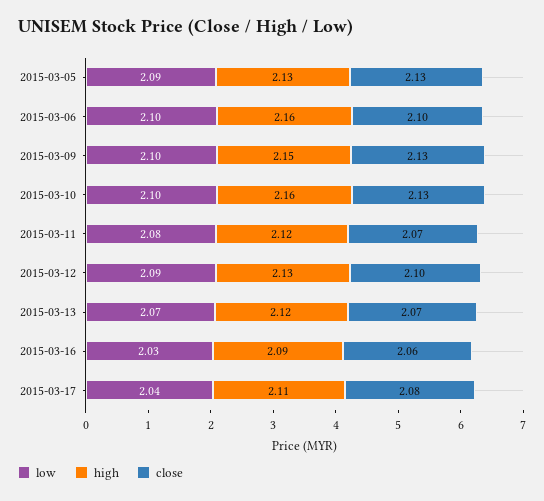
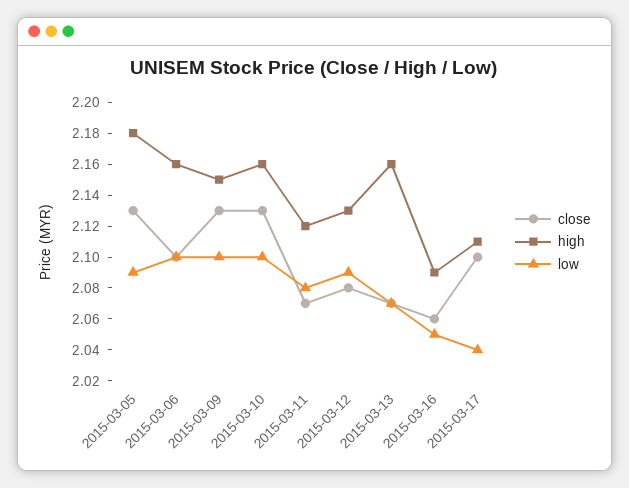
  {
    "low": {
      "2015-03-05": 2.09,
      "2015-03-06": 2.1,
      "2015-03-09": 2.1,
      "2015-03-10": 2.1,
      "2015-03-11": 2.08,
      "2015-03-12": 2.09,
      "2015-03-13": 2.07,
-     "2015-03-16": 2.03,
+     "2015-03-16": 2.05,
      "2015-03-17": 2.04
    },
    "high": {
-     "2015-03-05": 2.13,
+     "2015-03-05": 2.18,
      "2015-03-06": 2.16,
      "2015-03-09": 2.15,
      "2015-03-10": 2.16,
      "2015-03-11": 2.12,
      "2015-03-12": 2.13,
-     "2015-03-13": 2.12,
+     "2015-03-13": 2.16,
      "2015-03-16": 2.09,
      "2015-03-17": 2.11
    },
    "close": {
      "2015-03-05": 2.13,
      "2015-03-06": 2.1,
      "2015-03-09": 2.13,
      "2015-03-10": 2.13,
      "2015-03-11": 2.07,
-     "2015-03-12": 2.1,
+     "2015-03-12": 2.08,
      "2015-03-13": 2.07,
      "2015-03-16": 2.06,
-     "2015-03-17": 2.08
+     "2015-03-17": 2.1
    }
  }

